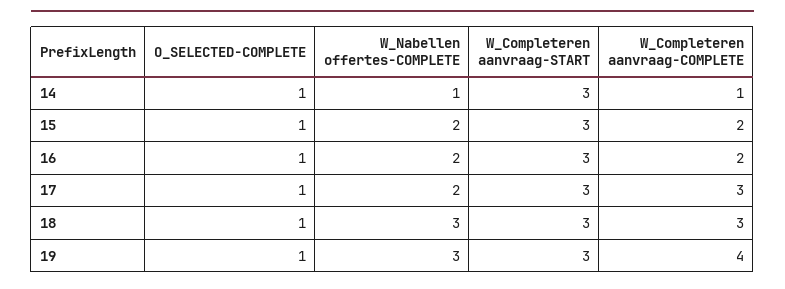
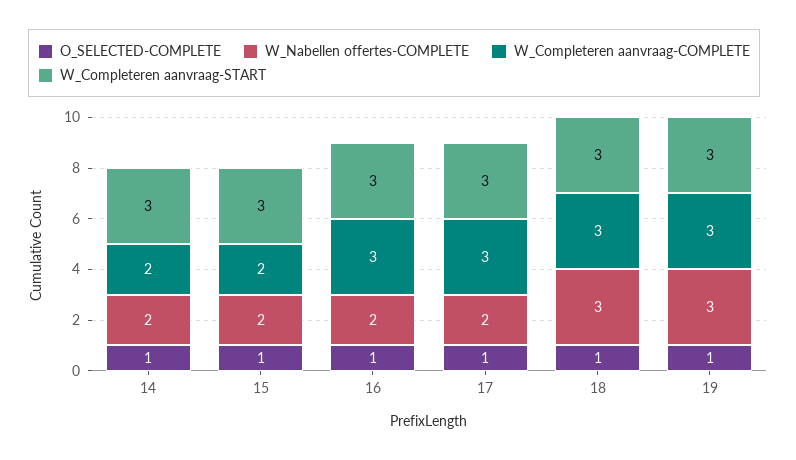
  {
    "O_SELECTED-COMPLETE": {
      "14": 1,
      "15": 1,
      "16": 1,
      "17": 1,
      "18": 1,
      "19": 1
    },
    "W_Nabellen offertes-COMPLETE": {
-     "14": 1,
+     "14": 2,
      "15": 2,
      "16": 2,
      "17": 2,
      "18": 3,
      "19": 3
    },
    "W_Completeren aanvraag-START": {
      "14": 3,
      "15": 3,
      "16": 3,
      "17": 3,
      "18": 3,
      "19": 3
    },
    "W_Completeren aanvraag-COMPLETE": {
-     "14": 1,
+     "14": 2,
      "15": 2,
-     "16": 2,
+     "16": 3,
      "17": 3,
      "18": 3,
-     "19": 4
+     "19": 3
    }
  }

